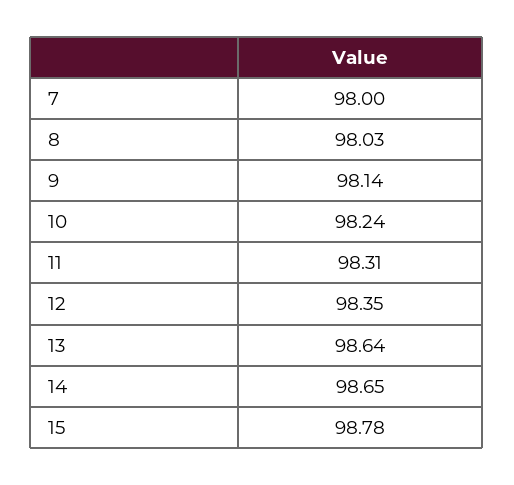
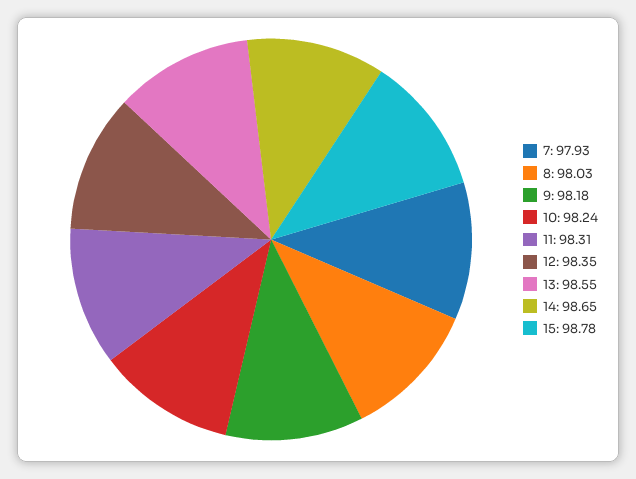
  {
-   "7": 98,
+   "7": 97.93,
    "8": 98.03,
-   "9": 98.14,
+   "9": 98.18,
    "10": 98.24,
    "11": 98.31,
    "12": 98.35,
-   "13": 98.64,
+   "13": 98.55,
    "14": 98.65,
    "15": 98.78
  }

